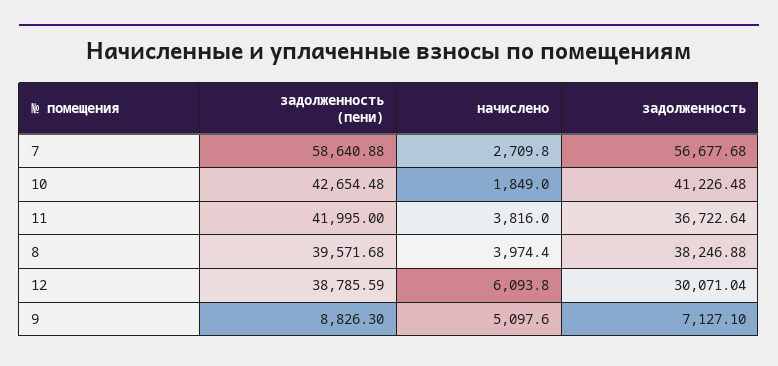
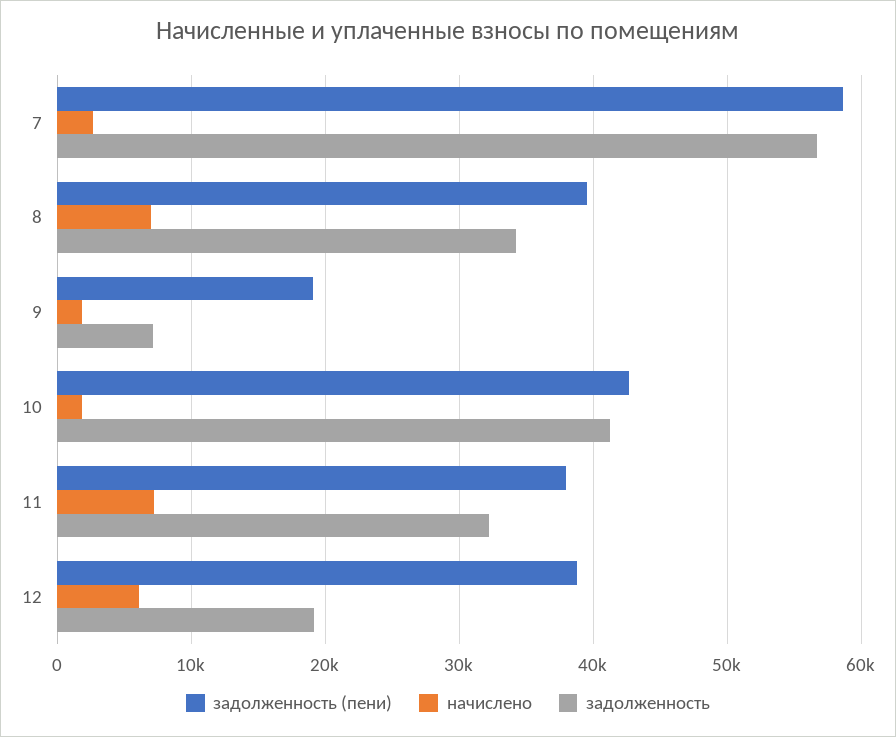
  {
    "задолженность (пени)": {
      "7": 58640.88,
      "10": 42654.48,
-     "11": 41995,
+     "11": 38000,
      "8": 39571.68,
      "12": 38785.59,
-     "9": 8826.3
+     "9": 19000
    },
    "начислено": {
      "7": 2709.8,
      "10": 1849,
-     "11": 3816,
+     "11": 7000,
-     "8": 3974.4,
+     "8": 7000,
      "12": 6093.8,
-     "9": 5097.6
+     "9": 2000
    },
    "задолженность": {
      "7": 56677.68,
      "10": 41226.48,
-     "11": 36722.64,
+     "11": 32000,
-     "8": 38246.88,
+     "8": 34000,
-     "12": 30071.04,
+     "12": 19000,
      "9": 7127.1
    }
  }

